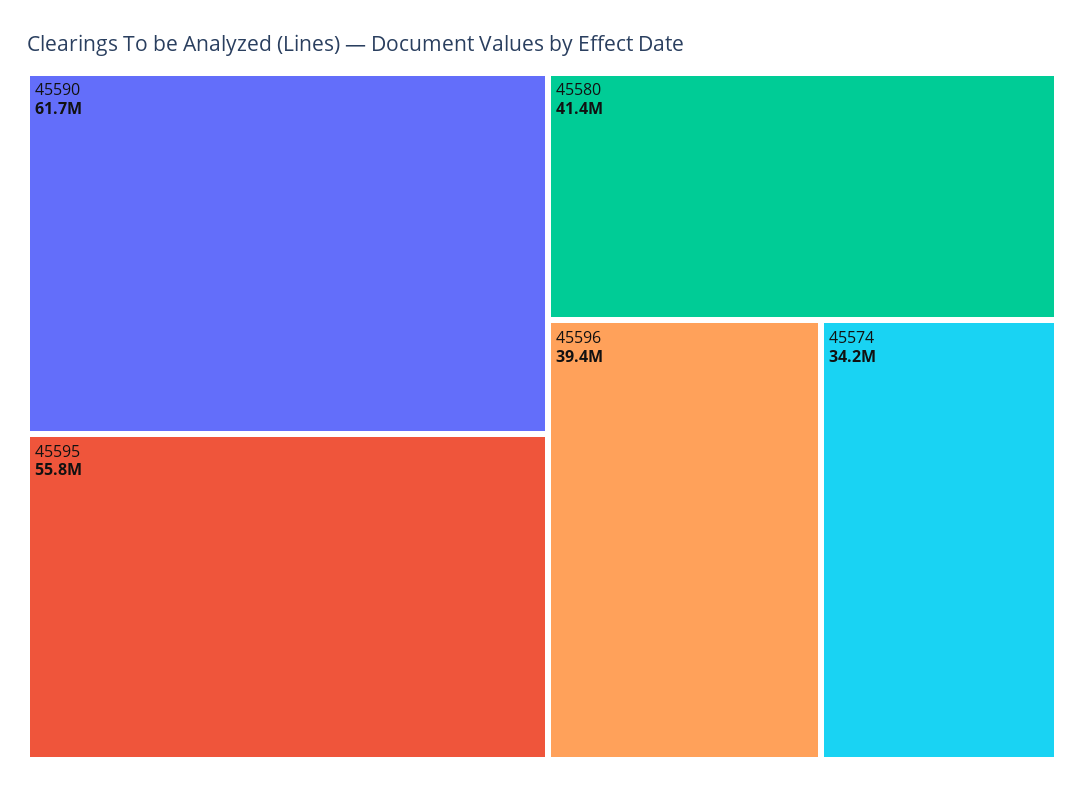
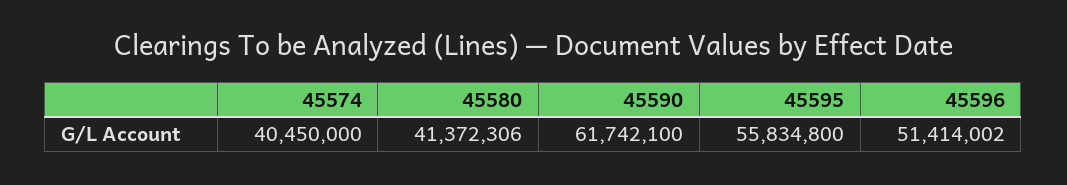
  {
    "45590": 61742100,
    "45595": 55834800,
    "45580": 41372306,
-   "45596": 39400000,
+   "45596": 51414002,
-   "45574": 34200000
+   "45574": 40450000
  }

